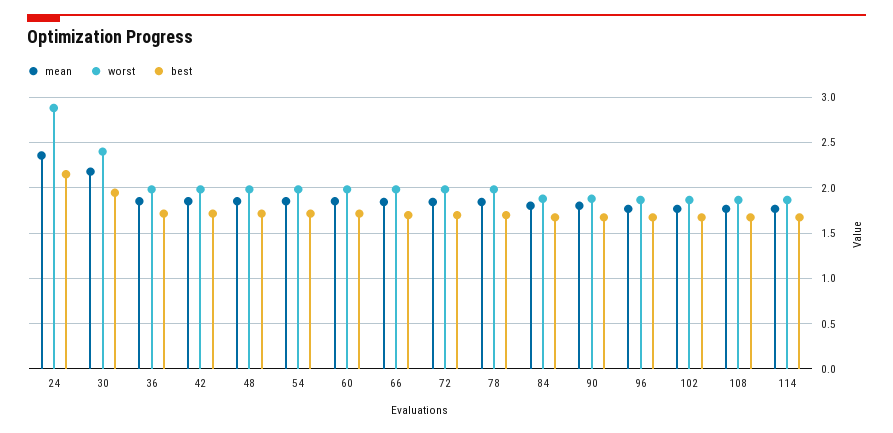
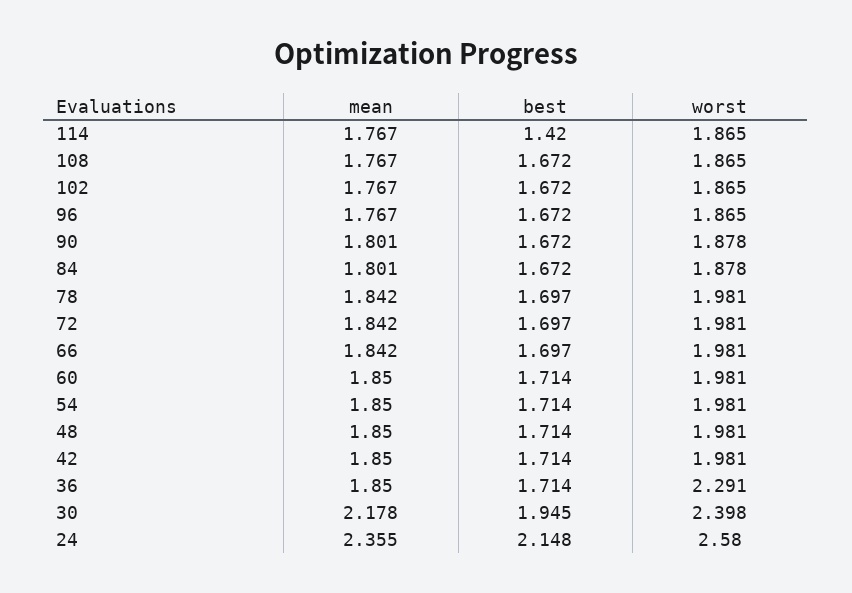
  {
    "mean": {
      "24": 2.355,
      "30": 2.178,
      "36": 1.85,
      "42": 1.85,
      "48": 1.85,
      "54": 1.85,
      "60": 1.85,
      "66": 1.842,
      "72": 1.842,
      "78": 1.842,
      "84": 1.801,
      "90": 1.801,
      "96": 1.767,
      "102": 1.767,
      "108": 1.767,
      "114": 1.767
    },
    "worst": {
-     "24": 2.9,
+     "24": 2.58,
      "30": 2.398,
-     "36": 2,
+     "36": 2.291,
      "42": 1.981,
      "48": 1.981,
      "54": 1.981,
      "60": 1.981,
      "66": 1.981,
      "72": 1.981,
      "78": 1.981,
      "84": 1.878,
      "90": 1.878,
      "96": 1.865,
      "102": 1.865,
      "108": 1.865,
      "114": 1.865
    },
    "best": {
      "24": 2.148,
      "30": 1.945,
      "36": 1.714,
      "42": 1.714,
      "48": 1.714,
      "54": 1.714,
      "60": 1.714,
      "66": 1.697,
      "72": 1.697,
      "78": 1.697,
      "84": 1.672,
      "90": 1.672,
      "96": 1.672,
      "102": 1.672,
      "108": 1.672,
-     "114": 1.7
+     "114": 1.42
    }
  }

